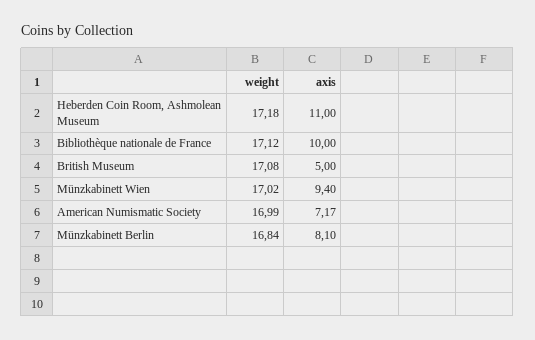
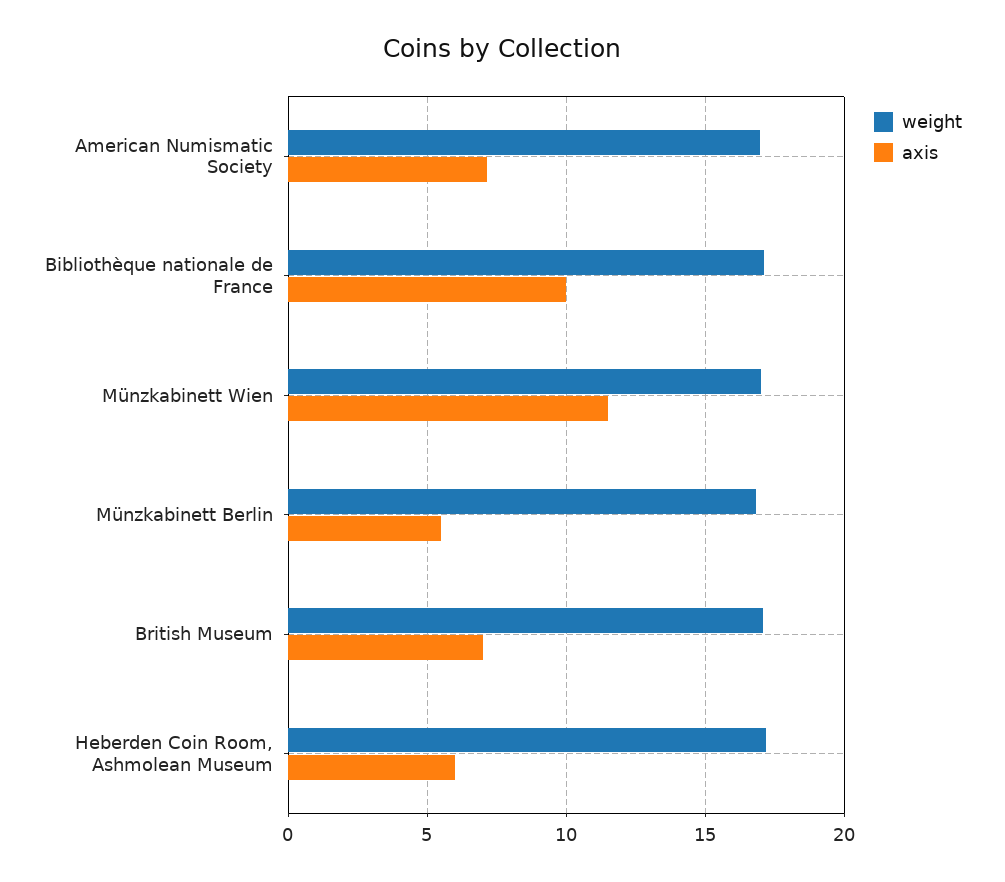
  {
    "weight": {
      "Heberden Coin Room, Ashmolean Museum": 17.18,
      "Bibliothèque nationale de France": 17.12,
      "British Museum": 17.08,
      "Münzkabinett Wien": 17.02,
      "American Numismatic Society": 16.99,
      "Münzkabinett Berlin": 16.84
    },
    "axis": {
-     "Heberden Coin Room, Ashmolean Museum": 11,
+     "Heberden Coin Room, Ashmolean Museum": 6,
      "Bibliothèque nationale de France": 10,
-     "British Museum": 5,
+     "British Museum": 7,
-     "Münzkabinett Wien": 9.4,
+     "Münzkabinett Wien": 11.5,
      "American Numismatic Society": 7.17,
-     "Münzkabinett Berlin": 8.1
+     "Münzkabinett Berlin": 5.5
    }
  }

